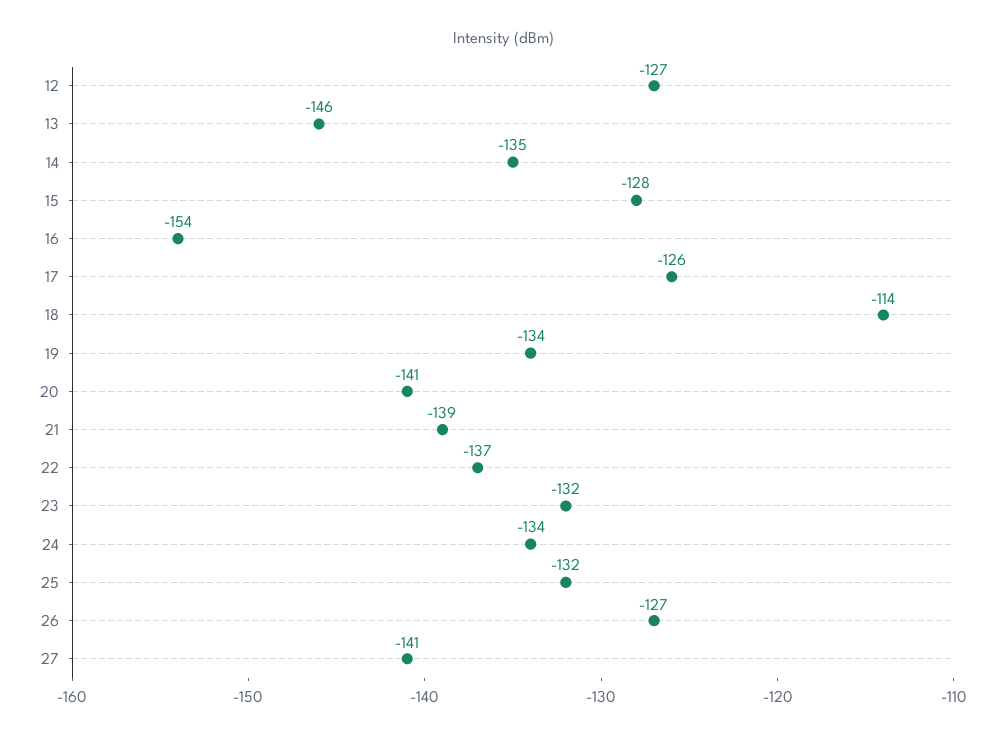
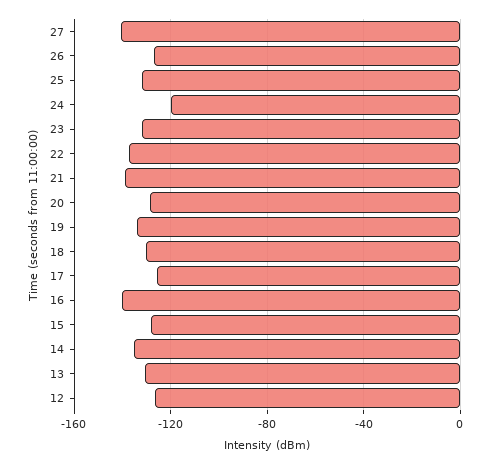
  {
    "12": -127,
-   "13": -146,
+   "13": -130,
    "14": -135,
    "15": -128,
-   "16": -154,
+   "16": -140,
    "17": -126,
-   "18": -114,
+   "18": -130,
    "19": -134,
-   "20": -141,
+   "20": -130,
    "21": -139,
    "22": -137,
    "23": -132,
-   "24": -134,
+   "24": -120,
    "25": -132,
    "26": -127,
    "27": -141
  }

